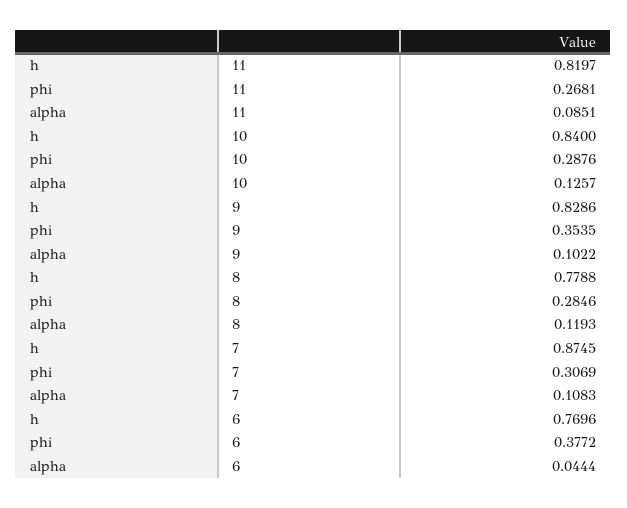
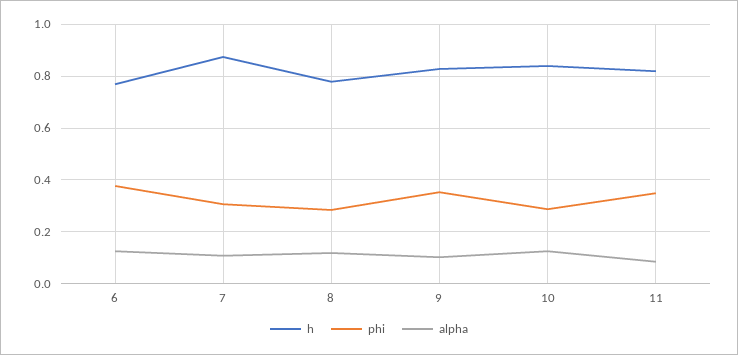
  {
    "h": {
      "11": 0.8197,
      "10": 0.84,
      "9": 0.8286,
      "8": 0.7788,
      "7": 0.8745,
      "6": 0.7696
    },
    "phi": {
-     "11": 0.2681,
+     "11": 0.35,
      "10": 0.2876,
      "9": 0.3535,
      "8": 0.2846,
      "7": 0.3069,
      "6": 0.3772
    },
    "alpha": {
      "11": 0.0851,
      "10": 0.1257,
      "9": 0.1022,
      "8": 0.1193,
      "7": 0.1083,
-     "6": 0.0444
+     "6": 0.125
    }
  }

